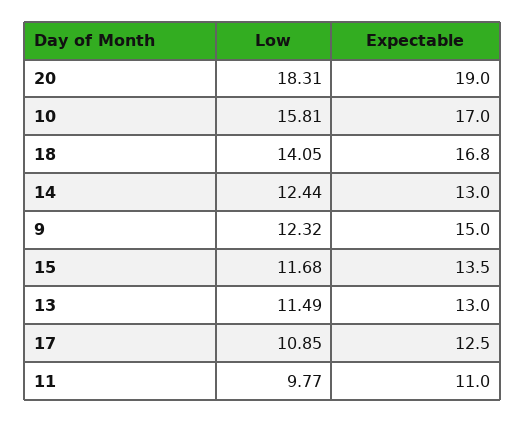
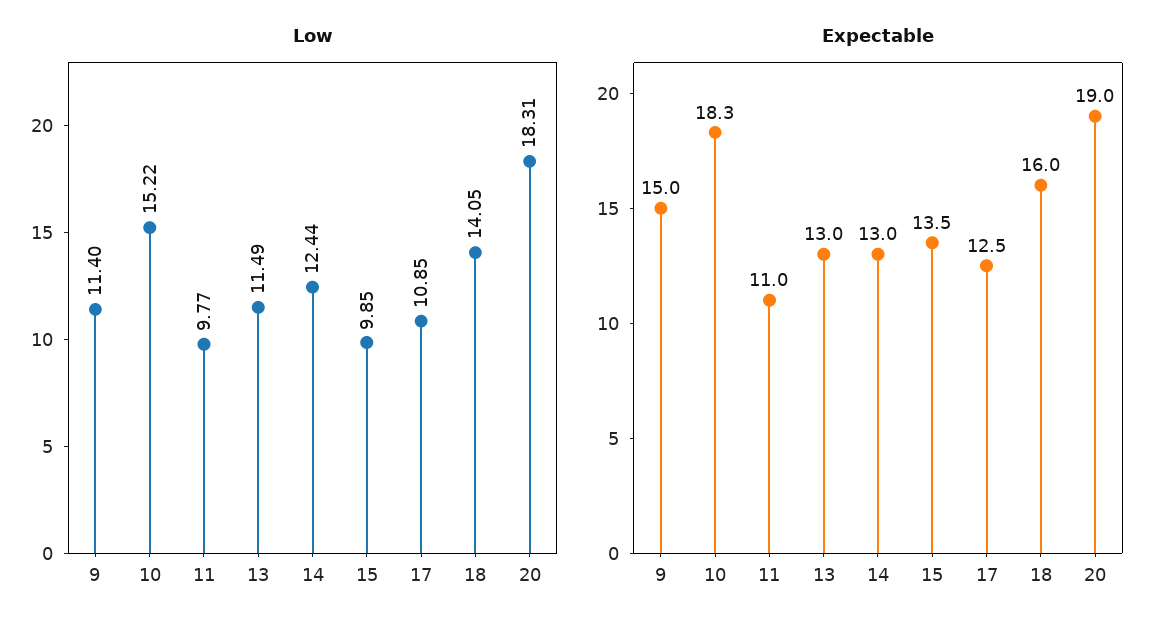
  {
    "Low": {
      "20": 18.31,
-     "10": 15.81,
+     "10": 15.22,
      "18": 14.05,
      "14": 12.44,
-     "9": 12.32,
+     "9": 11.4,
-     "15": 11.68,
+     "15": 9.85,
      "13": 11.49,
      "17": 10.85,
      "11": 9.77
    },
    "Expectable": {
      "20": 19,
-     "10": 17,
+     "10": 18.3,
-     "18": 16.8,
+     "18": 16,
      "14": 13,
      "9": 15,
      "15": 13.5,
      "13": 13,
      "17": 12.5,
      "11": 11
    }
  }

